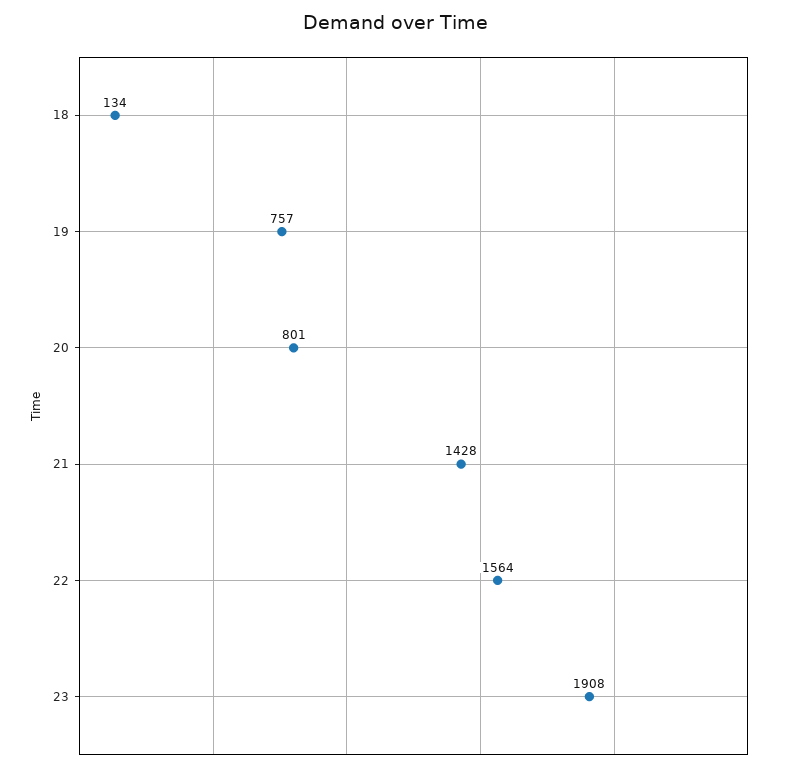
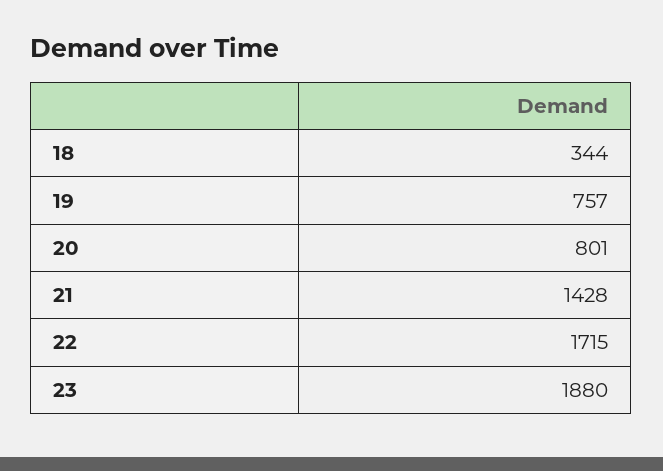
  {
-   "18": 134,
+   "18": 344,
    "19": 757,
    "20": 801,
    "21": 1428,
-   "22": 1564,
+   "22": 1715,
-   "23": 1908
+   "23": 1880
  }

